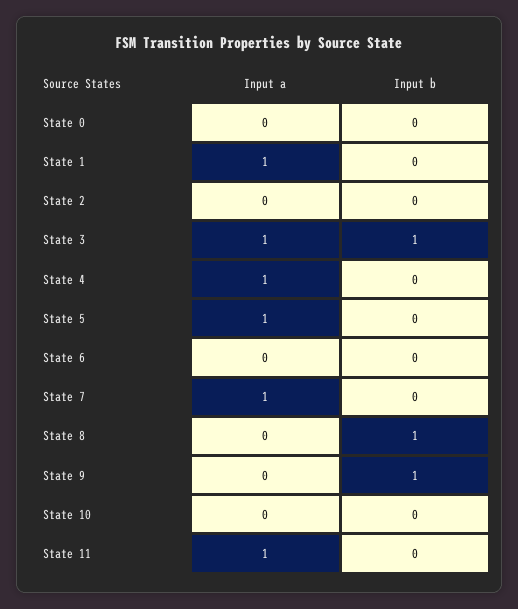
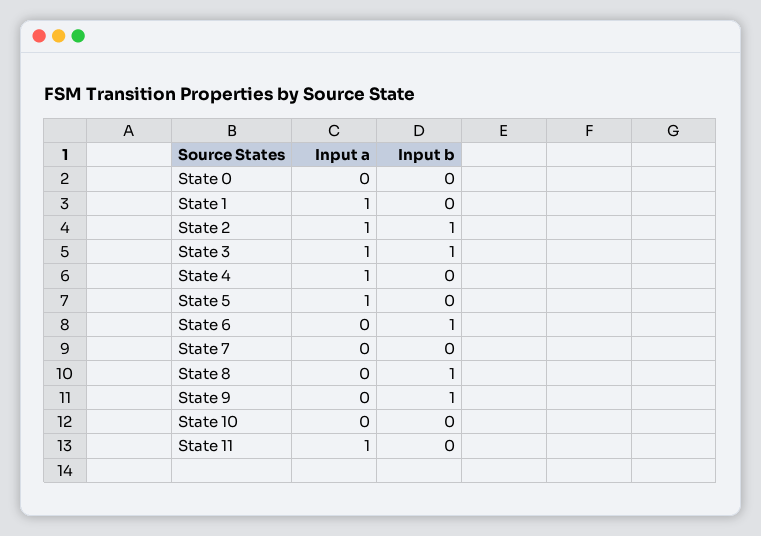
  {
    "Input a": {
      "State 0": 0,
      "State 1": 1,
-     "State 2": 0,
+     "State 2": 1,
      "State 3": 1,
      "State 4": 1,
      "State 5": 1,
      "State 6": 0,
-     "State 7": 1,
+     "State 7": 0,
      "State 8": 0,
      "State 9": 0,
      "State 10": 0,
      "State 11": 1
    },
    "Input b": {
      "State 0": 0,
      "State 1": 0,
-     "State 2": 0,
+     "State 2": 1,
      "State 3": 1,
      "State 4": 0,
      "State 5": 0,
-     "State 6": 0,
+     "State 6": 1,
      "State 7": 0,
      "State 8": 1,
      "State 9": 1,
      "State 10": 0,
      "State 11": 0
    }
  }

